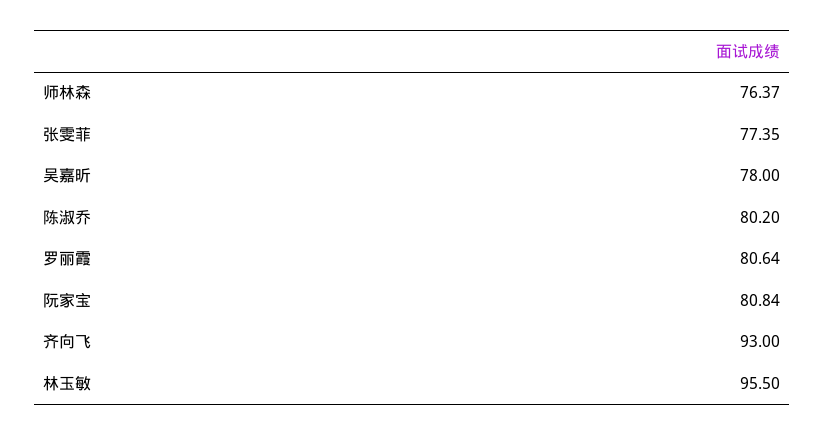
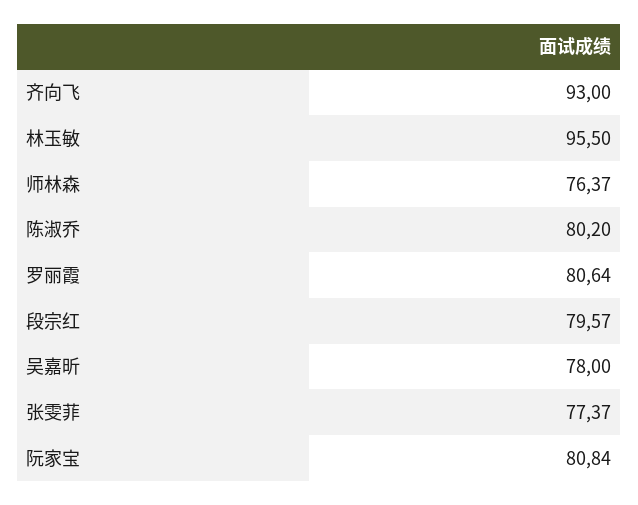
  {
    "师林森": 76.37,
-   "张雯菲": 77.35,
+   "张雯菲": 77.37,
    "吴嘉昕": 78,
    "陈淑乔": 80.2,
    "罗丽霞": 80.64,
    "阮家宝": 80.84,
    "齐向飞": 93,
-   "林玉敏": 95.5
+   "林玉敏": 95.5,
+   "段宗红": 79.57
  }

